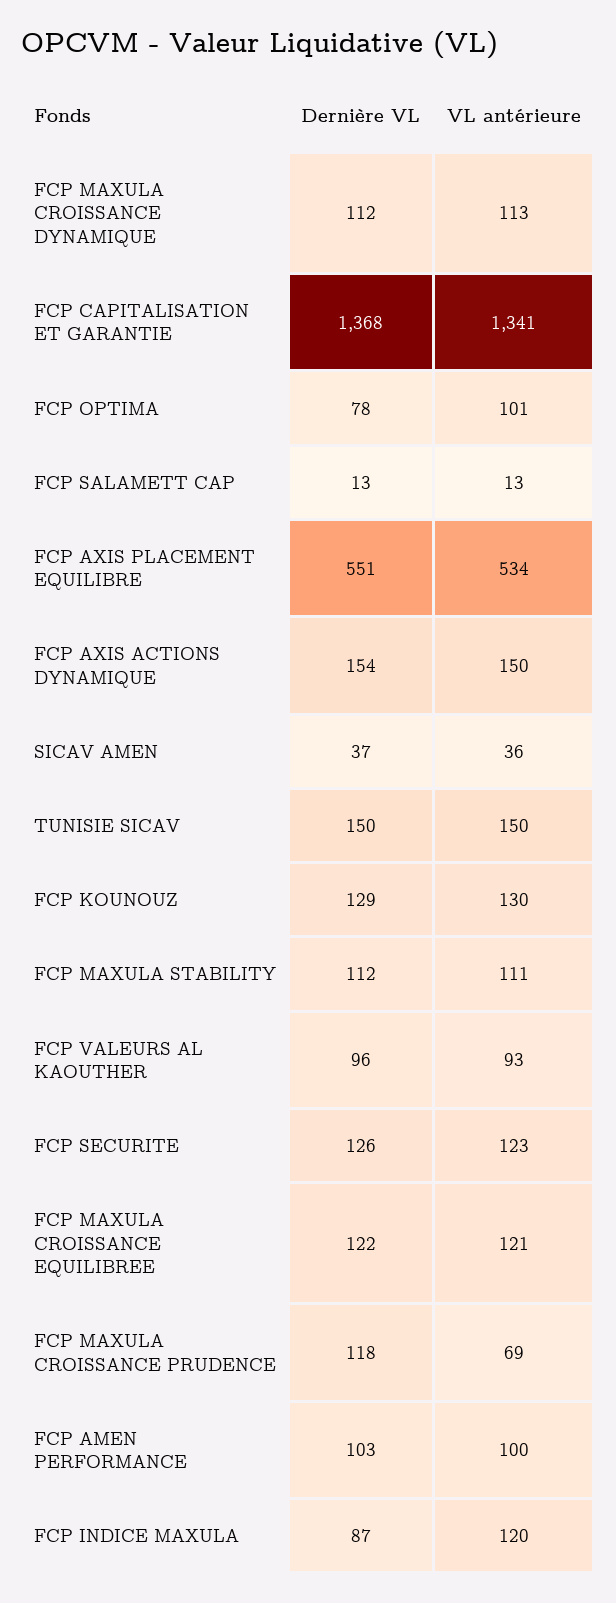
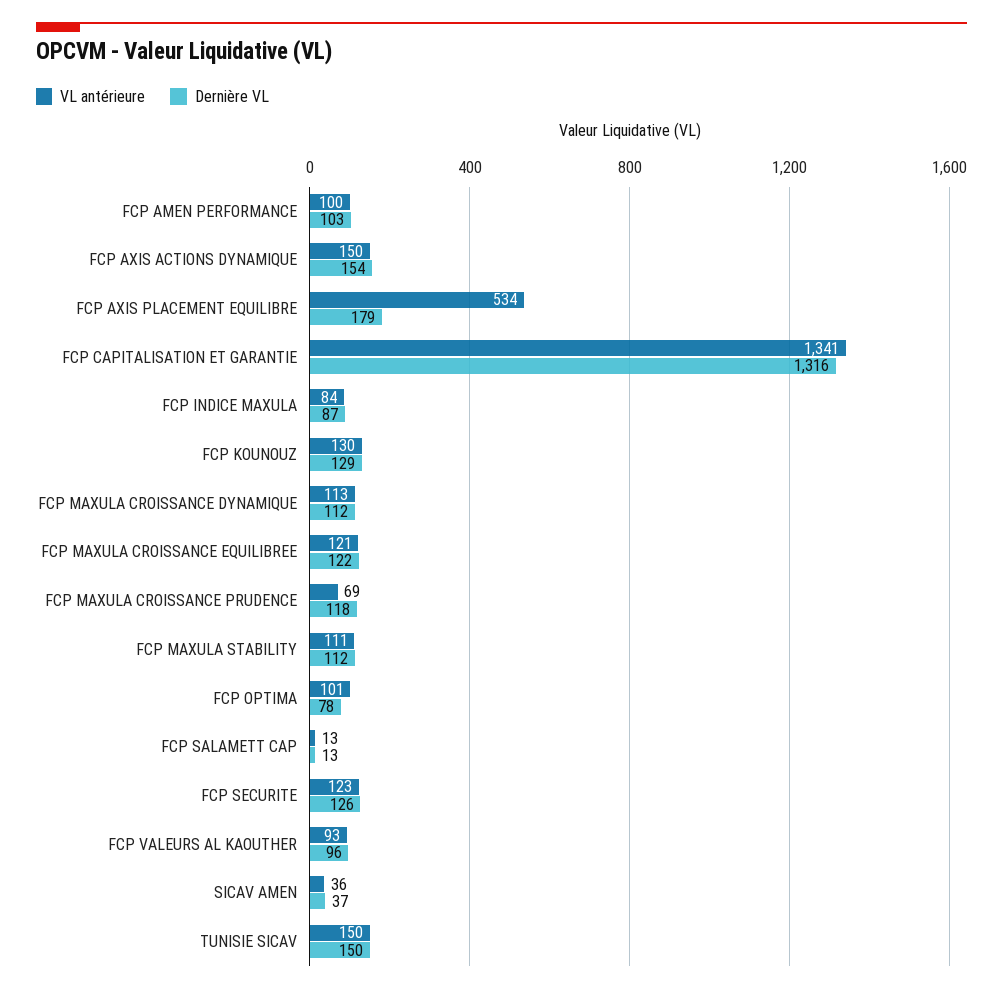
  {
    "Dernière VL": {
      "FCP MAXULA CROISSANCE DYNAMIQUE": 112,
-     "FCP CAPITALISATION ET GARANTIE": 1368,
+     "FCP CAPITALISATION ET GARANTIE": 1316,
      "FCP OPTIMA": 78,
      "FCP SALAMETT CAP": 13,
-     "FCP AXIS PLACEMENT EQUILIBRE": 551,
+     "FCP AXIS PLACEMENT EQUILIBRE": 179,
      "FCP AXIS ACTIONS DYNAMIQUE": 154,
      "SICAV AMEN": 37,
      "TUNISIE SICAV": 150,
      "FCP KOUNOUZ": 129,
      "FCP MAXULA STABILITY": 112,
      "FCP VALEURS AL KAOUTHER": 96,
      "FCP SECURITE": 126,
      "FCP MAXULA CROISSANCE EQUILIBREE": 122,
      "FCP MAXULA CROISSANCE PRUDENCE": 118,
      "FCP AMEN PERFORMANCE": 103,
      "FCP INDICE MAXULA": 87
    },
    "VL antérieure": {
      "FCP MAXULA CROISSANCE DYNAMIQUE": 113,
      "FCP CAPITALISATION ET GARANTIE": 1341,
      "FCP OPTIMA": 101,
      "FCP SALAMETT CAP": 13,
      "FCP AXIS PLACEMENT EQUILIBRE": 534,
      "FCP AXIS ACTIONS DYNAMIQUE": 150,
      "SICAV AMEN": 36,
      "TUNISIE SICAV": 150,
      "FCP KOUNOUZ": 130,
      "FCP MAXULA STABILITY": 111,
      "FCP VALEURS AL KAOUTHER": 93,
      "FCP SECURITE": 123,
      "FCP MAXULA CROISSANCE EQUILIBREE": 121,
      "FCP MAXULA CROISSANCE PRUDENCE": 69,
      "FCP AMEN PERFORMANCE": 100,
-     "FCP INDICE MAXULA": 120
+     "FCP INDICE MAXULA": 84
    }
  }

